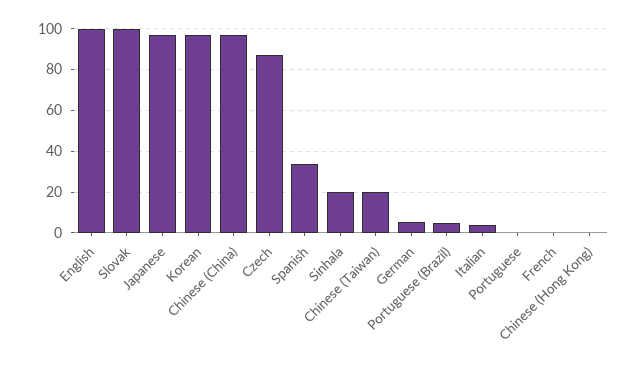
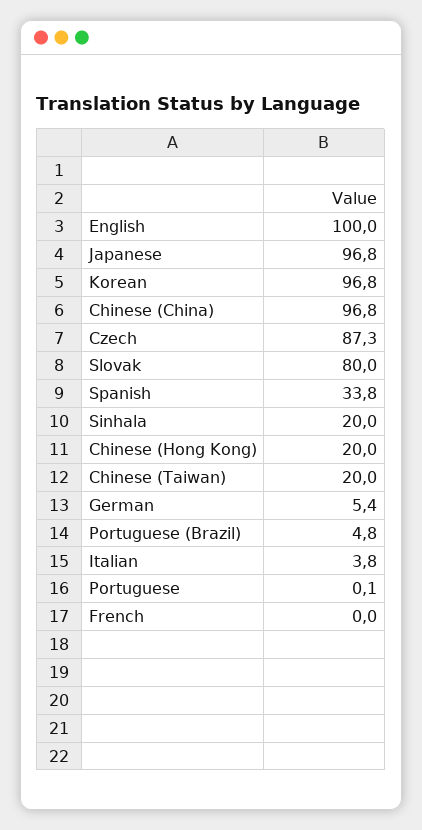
  {
    "English": 100,
-   "Slovak": 100,
+   "Slovak": 80,
    "Japanese": 96.8,
    "Korean": 96.8,
    "Chinese (China)": 96.8,
    "Czech": 87.3,
    "Spanish": 33.8,
    "Sinhala": 20,
    "Chinese (Taiwan)": 20,
    "German": 5.4,
    "Portuguese (Brazil)": 4.8,
    "Italian": 3.8,
    "Portuguese": 0.1,
    "French": 0,
-   "Chinese (Hong Kong)": 0
+   "Chinese (Hong Kong)": 20
  }

